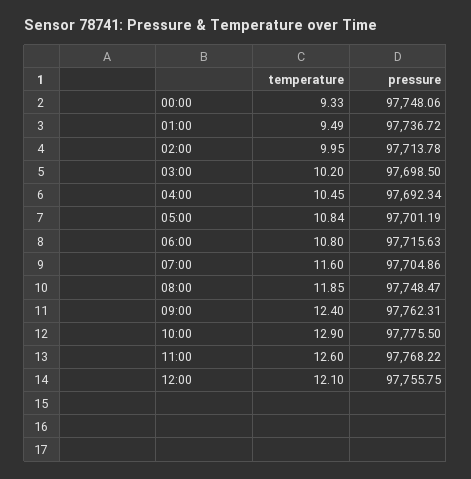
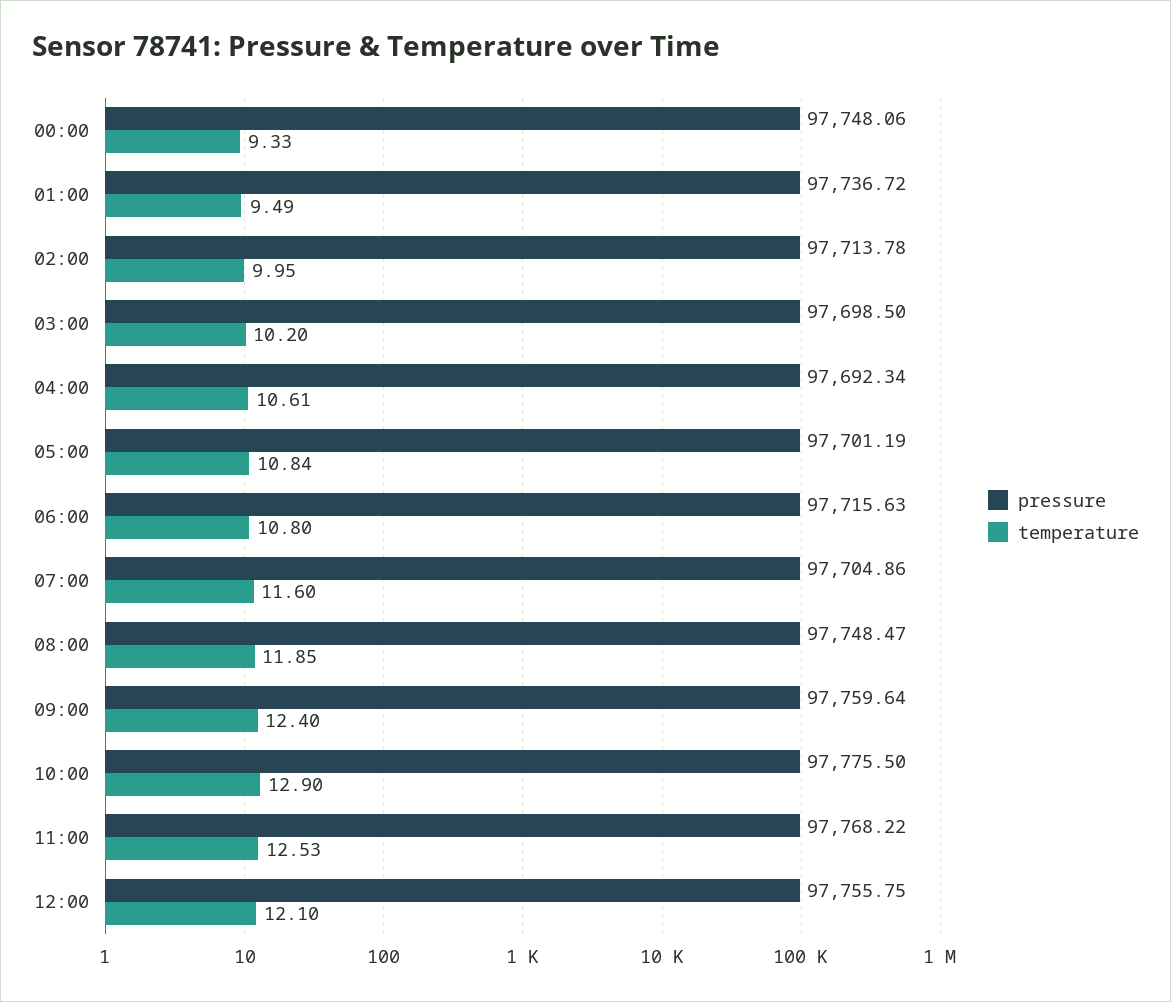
  {
    "temperature": {
      "00:00": 9.33,
      "01:00": 9.49,
      "02:00": 9.95,
      "03:00": 10.2,
-     "04:00": 10.45,
+     "04:00": 10.61,
      "05:00": 10.84,
      "06:00": 10.8,
      "07:00": 11.6,
      "08:00": 11.85,
      "09:00": 12.4,
      "10:00": 12.9,
-     "11:00": 12.6,
+     "11:00": 12.53,
      "12:00": 12.1
    },
    "pressure": {
      "00:00": 97748.06,
      "01:00": 97736.72,
      "02:00": 97713.78,
      "03:00": 97698.5,
      "04:00": 97692.34,
      "05:00": 97701.19,
      "06:00": 97715.63,
      "07:00": 97704.86,
      "08:00": 97748.47,
-     "09:00": 97762.31,
+     "09:00": 97759.64,
      "10:00": 97775.5,
      "11:00": 97768.22,
      "12:00": 97755.75
    }
  }

